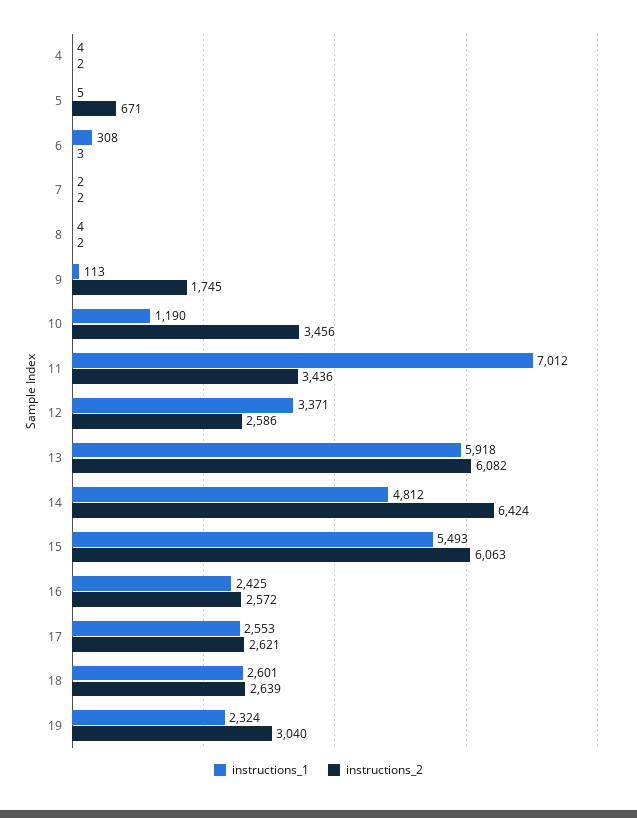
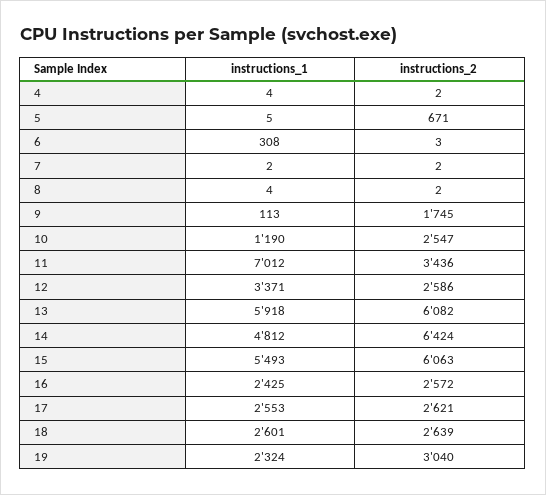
  {
    "instructions_1": {
      "4": 4,
      "5": 5,
      "6": 308,
      "7": 2,
      "8": 4,
      "9": 113,
      "10": 1190,
      "11": 7012,
      "12": 3371,
      "13": 5918,
      "14": 4812,
      "15": 5493,
      "16": 2425,
      "17": 2553,
      "18": 2601,
      "19": 2324
    },
    "instructions_2": {
      "4": 2,
      "5": 671,
      "6": 3,
      "7": 2,
      "8": 2,
      "9": 1745,
-     "10": 3456,
+     "10": 2547,
      "11": 3436,
      "12": 2586,
      "13": 6082,
      "14": 6424,
      "15": 6063,
      "16": 2572,
      "17": 2621,
      "18": 2639,
      "19": 3040
    }
  }

